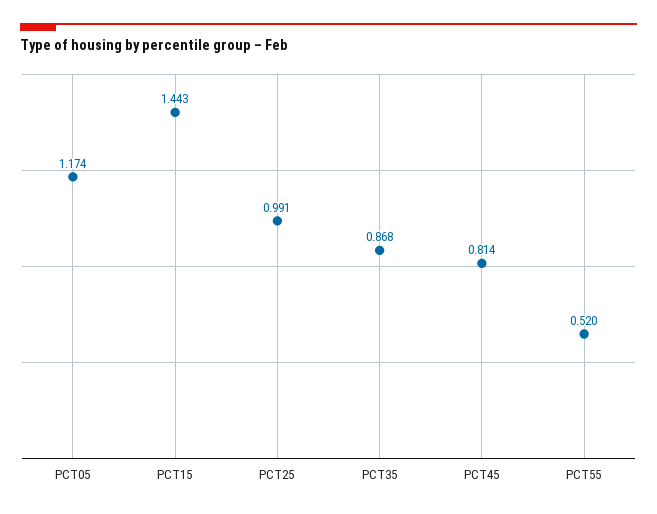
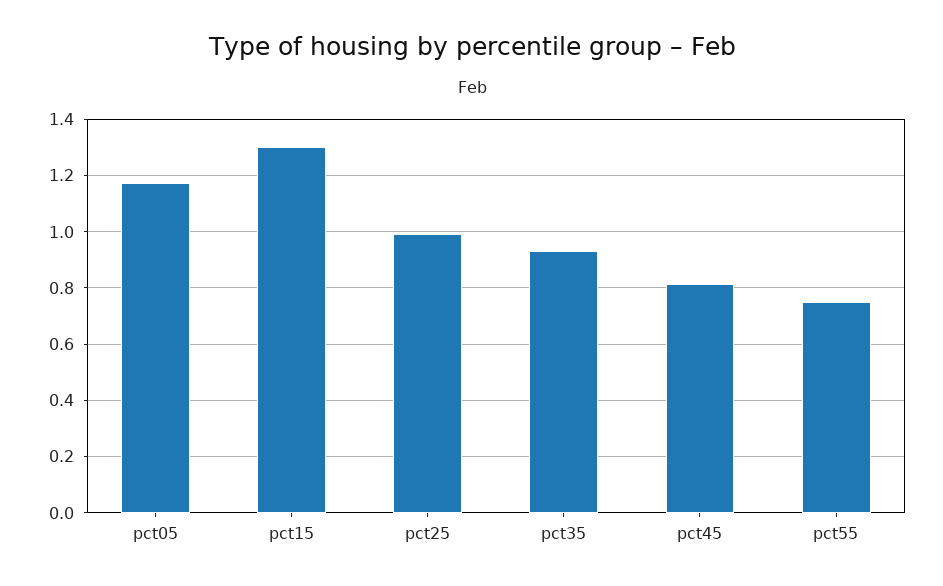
  {
    "PCT05": 1.174,
-   "PCT15": 1.443,
+   "PCT15": 1.3,
    "PCT25": 0.991,
-   "PCT35": 0.868,
+   "PCT35": 0.925,
    "PCT45": 0.814,
-   "PCT55": 0.52
+   "PCT55": 0.75
  }

